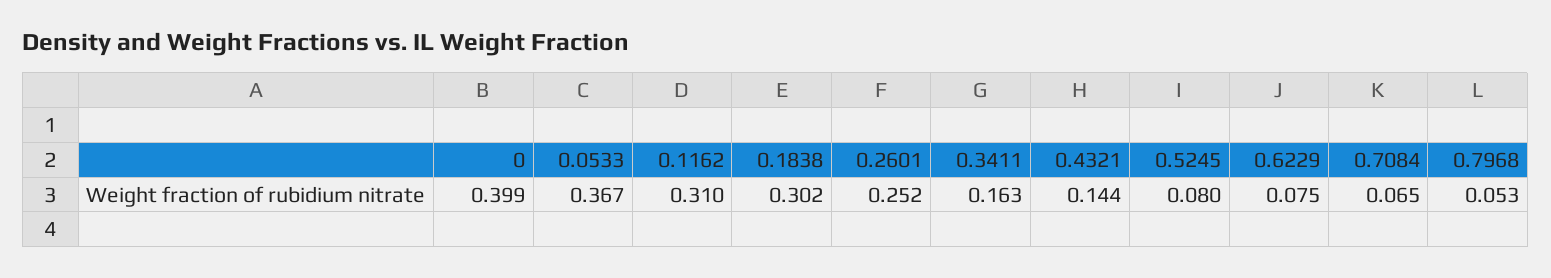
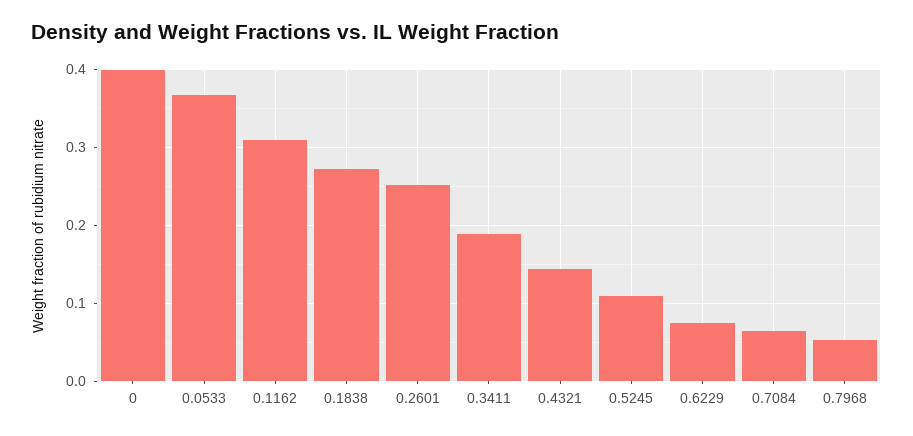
  {
    "0": 0.399,
    "0.0533": 0.367,
    "0.1162": 0.31,
-   "0.1838": 0.302,
+   "0.1838": 0.27,
    "0.2601": 0.252,
-   "0.3411": 0.163,
+   "0.3411": 0.19,
    "0.4321": 0.144,
-   "0.5245": 0.08,
+   "0.5245": 0.11,
    "0.6229": 0.075,
    "0.7084": 0.065,
    "0.7968": 0.053
  }

